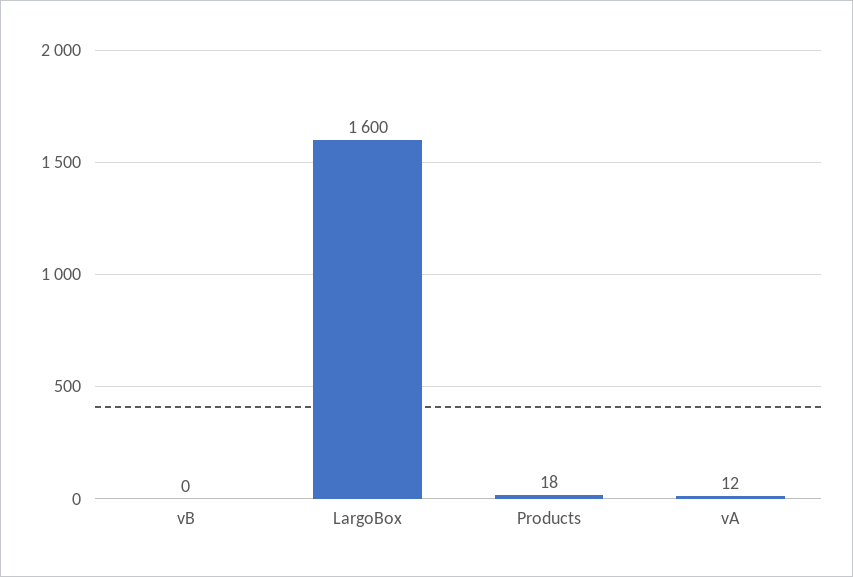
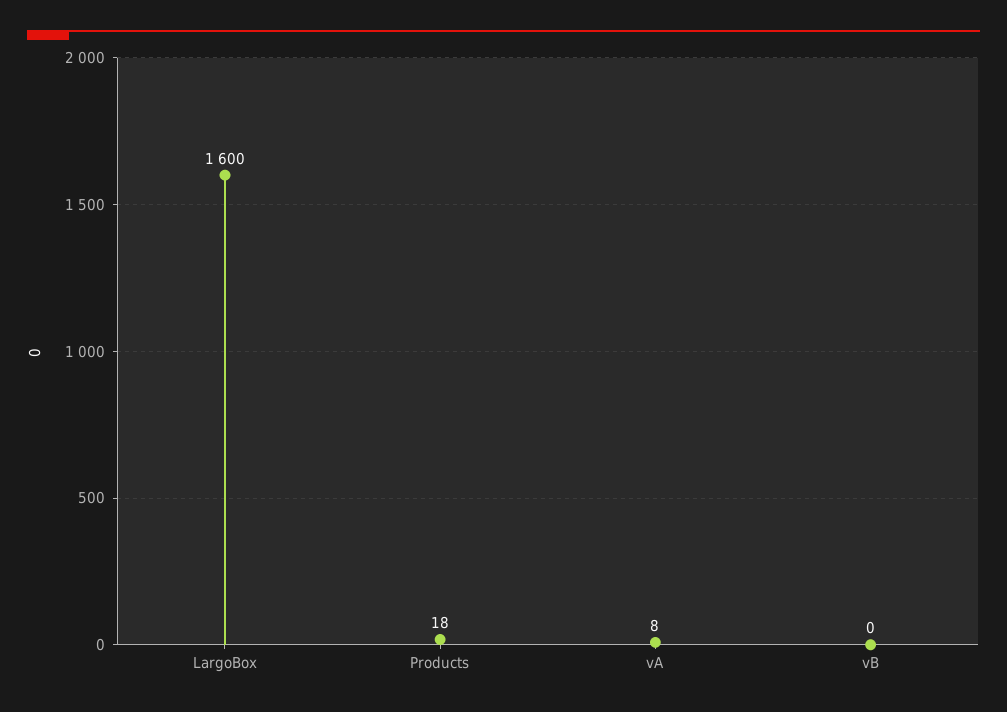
  {
    "vB": 0,
    "LargoBox": 1600,
    "Products": 18,
-   "vA": 12
+   "vA": 8
  }

